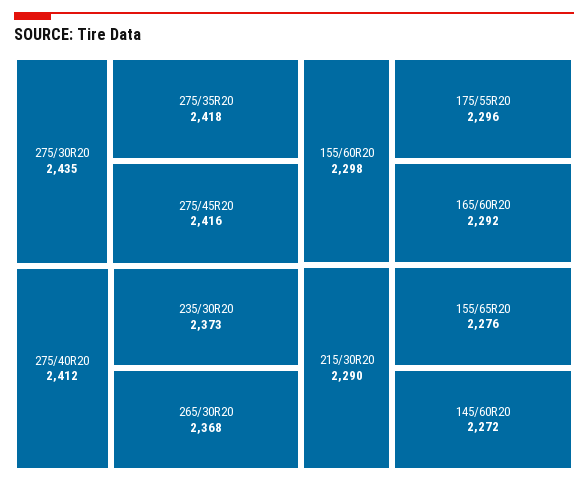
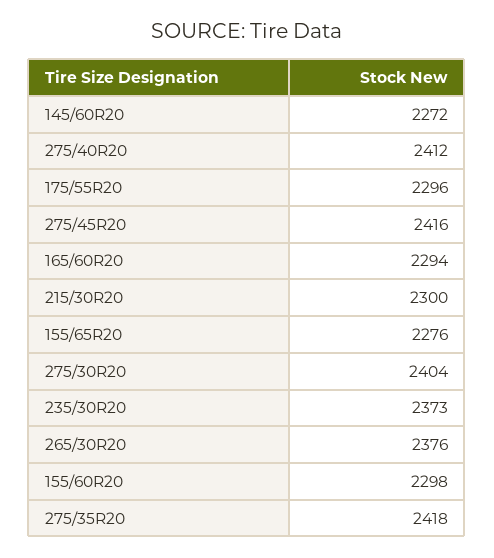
  {
-   "275/30R20": 2435,
+   "275/30R20": 2404,
    "275/35R20": 2418,
    "275/45R20": 2416,
    "275/40R20": 2412,
    "235/30R20": 2373,
-   "265/30R20": 2368,
+   "265/30R20": 2376,
    "155/60R20": 2298,
    "175/55R20": 2296,
-   "165/60R20": 2292,
+   "165/60R20": 2294,
-   "215/30R20": 2290,
+   "215/30R20": 2300,
    "155/65R20": 2276,
    "145/60R20": 2272
  }

